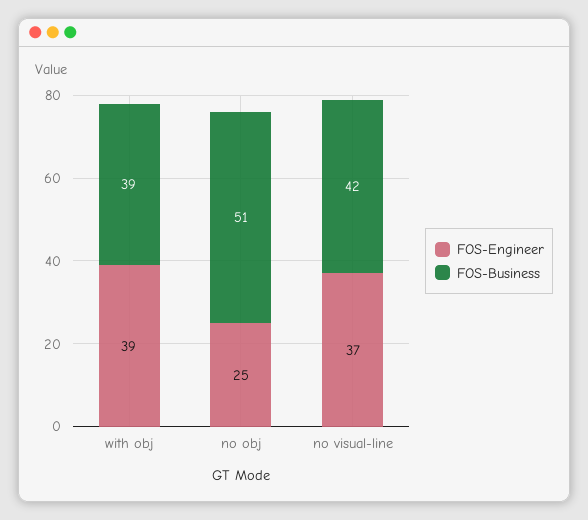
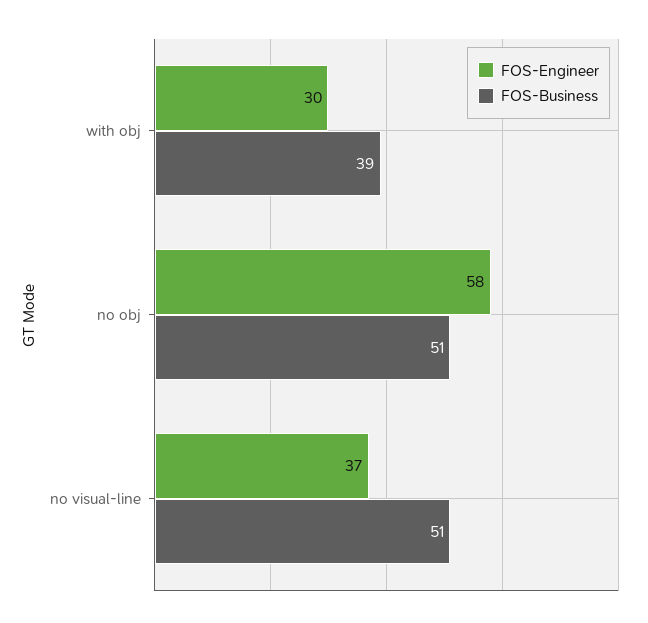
  {
    "FOS-Engineer": {
-     "with obj": 39,
+     "with obj": 30,
-     "no obj": 25,
+     "no obj": 58,
      "no visual-line": 37
    },
    "FOS-Business": {
      "with obj": 39,
      "no obj": 51,
-     "no visual-line": 42
+     "no visual-line": 51
    }
  }

